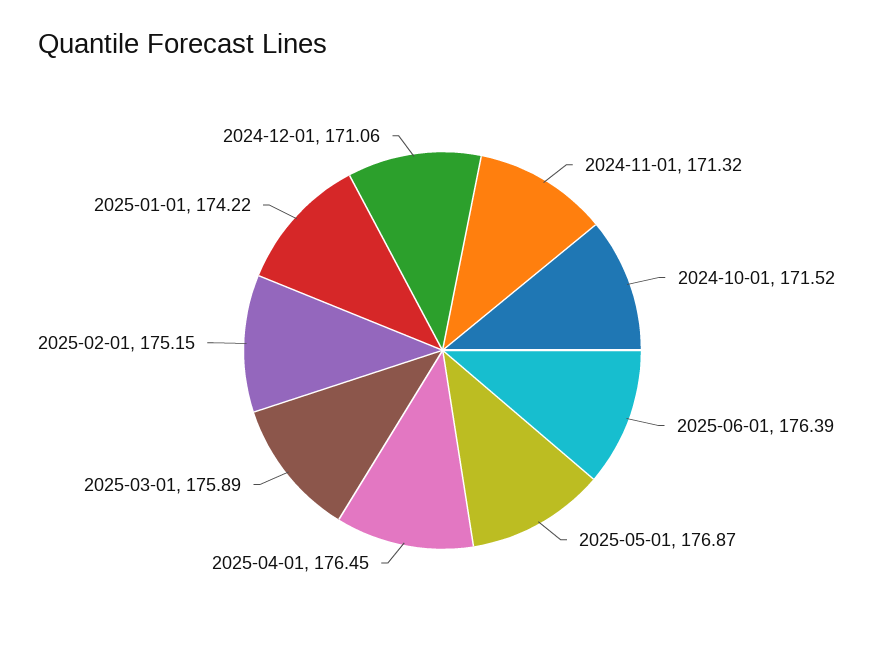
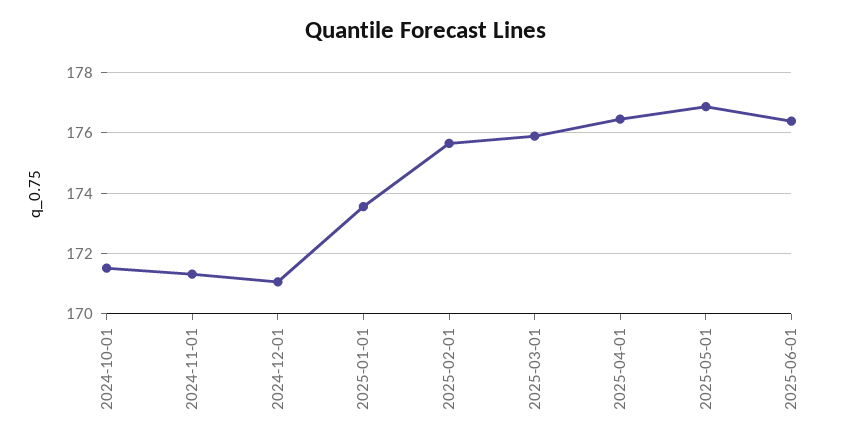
  {
    "2024-11-01": 171.32,
    "2024-10-01": 171.52,
    "2025-06-01": 176.39,
    "2025-05-01": 176.87,
    "2025-04-01": 176.45,
    "2025-03-01": 175.89,
-   "2025-02-01": 175.15,
+   "2025-02-01": 175.6,
-   "2025-01-01": 174.22,
+   "2025-01-01": 173.6,
    "2024-12-01": 171.06
  }

